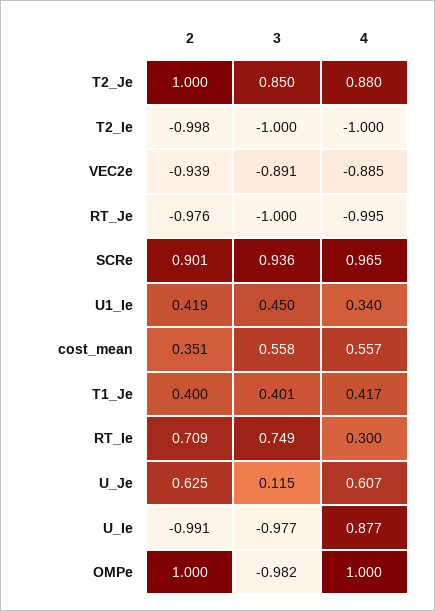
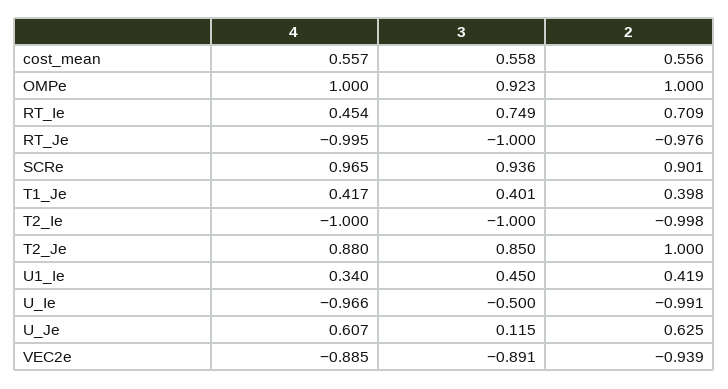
  {
    "2": {
      "T2_Je": 1,
      "T2_Ie": -0.998,
      "VEC2e": -0.939,
      "RT_Je": -0.976,
      "SCRe": 0.901,
      "U1_Ie": 0.419,
-     "cost_mean": 0.351,
+     "cost_mean": 0.556,
-     "T1_Je": 0.4,
+     "T1_Je": 0.398,
      "RT_Ie": 0.709,
      "U_Je": 0.625,
      "U_Ie": -0.991,
      "OMPe": 1
    },
    "3": {
      "T2_Je": 0.85,
      "T2_Ie": -1,
      "VEC2e": -0.891,
      "RT_Je": -1,
      "SCRe": 0.936,
      "U1_Ie": 0.45,
      "cost_mean": 0.558,
      "T1_Je": 0.401,
      "RT_Ie": 0.749,
      "U_Je": 0.115,
-     "U_Ie": -0.977,
+     "U_Ie": -0.5,
-     "OMPe": -0.982
+     "OMPe": 0.923
    },
    "4": {
      "T2_Je": 0.88,
      "T2_Ie": -1,
      "VEC2e": -0.885,
      "RT_Je": -0.995,
      "SCRe": 0.965,
      "U1_Ie": 0.34,
      "cost_mean": 0.557,
      "T1_Je": 0.417,
-     "RT_Ie": 0.3,
+     "RT_Ie": 0.454,
      "U_Je": 0.607,
-     "U_Ie": 0.877,
+     "U_Ie": -0.966,
      "OMPe": 1
    }
  }

